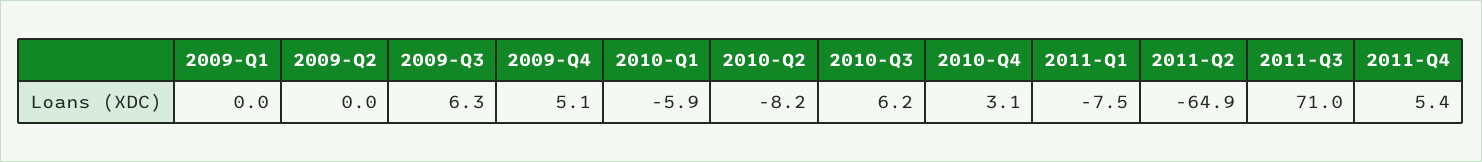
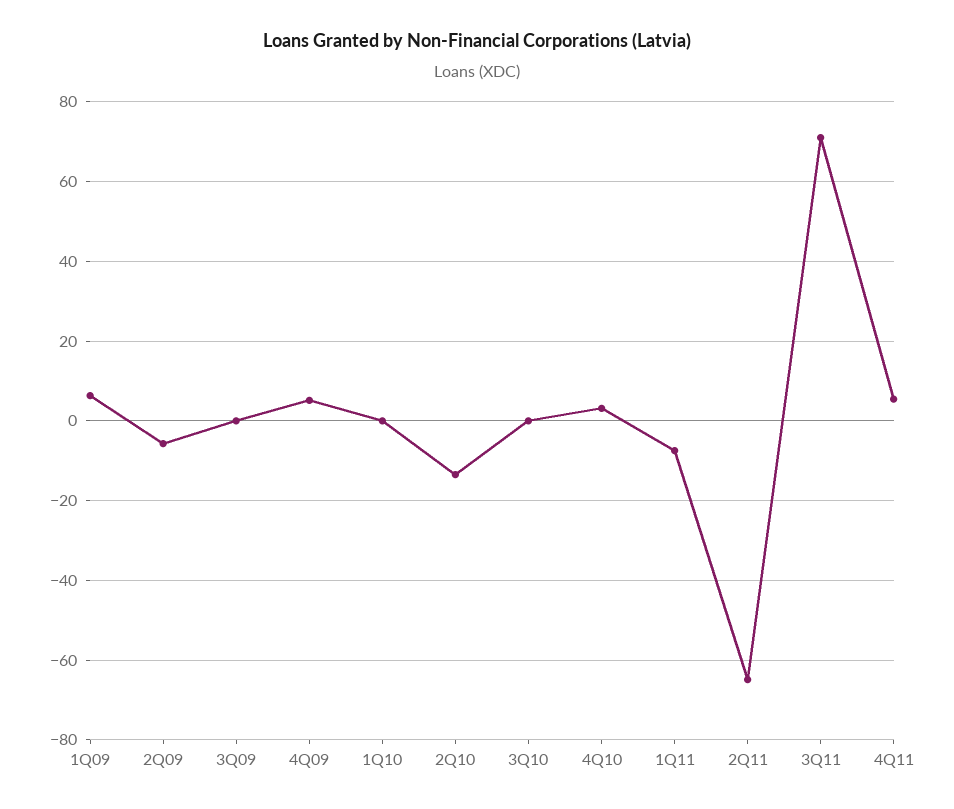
  {
-   "2009-Q1": 0,
+   "2009-Q1": 6,
-   "2009-Q2": 0,
+   "2009-Q2": -6,
-   "2009-Q3": 6.3,
+   "2009-Q3": 0,
    "2009-Q4": 5.1,
-   "2010-Q1": -5.9,
+   "2010-Q1": 0,
-   "2010-Q2": -8.2,
+   "2010-Q2": -14,
-   "2010-Q3": 6.2,
+   "2010-Q3": 0,
    "2010-Q4": 3.1,
    "2011-Q1": -7.5,
    "2011-Q2": -64.9,
    "2011-Q3": 71,
    "2011-Q4": 5.4
  }

